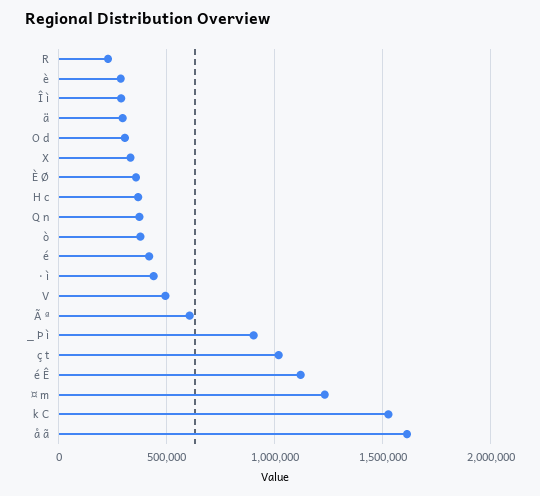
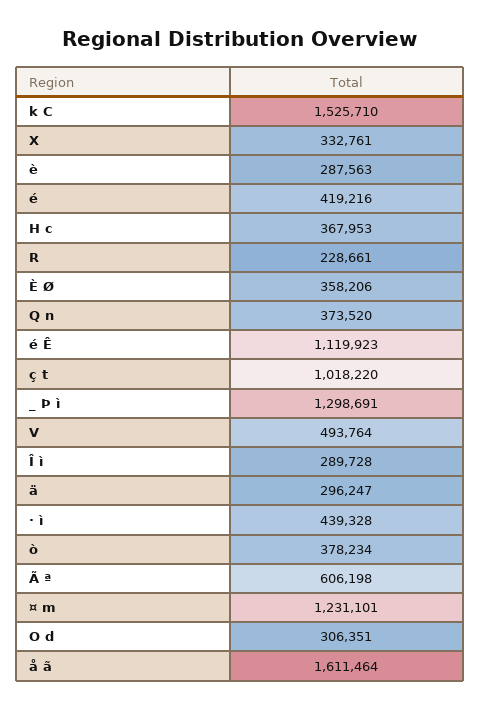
  {
    "R": 228661,
    "è": 287563,
    "Î ì": 289728,
    "ä": 296247,
    "O d": 306351,
    "X": 332761,
    "È Ø": 358206,
    "H c": 367953,
    "Q n": 373520,
    "ò": 378234,
    "é": 419216,
    "· ì": 439328,
    "V": 493764,
    "Ã ª": 606198,
-   "_ Þ ì": 900000,
+   "_ Þ ì": 1298691,
    "ç t": 1018220,
    "é Ê": 1119923,
    "¤ m": 1231101,
    "k C": 1525710,
    "å ã": 1611464
  }

